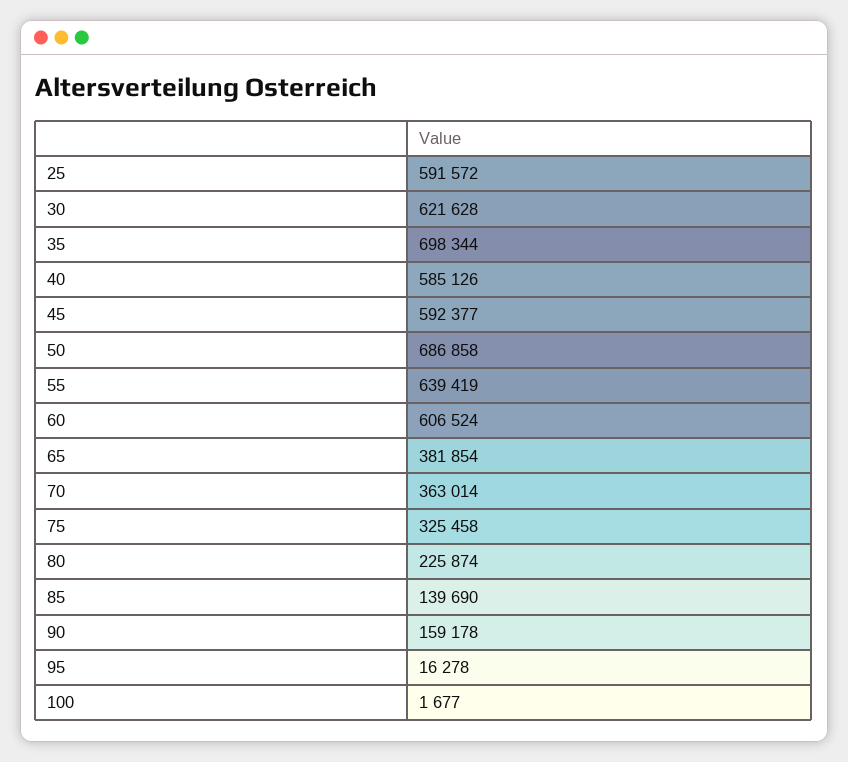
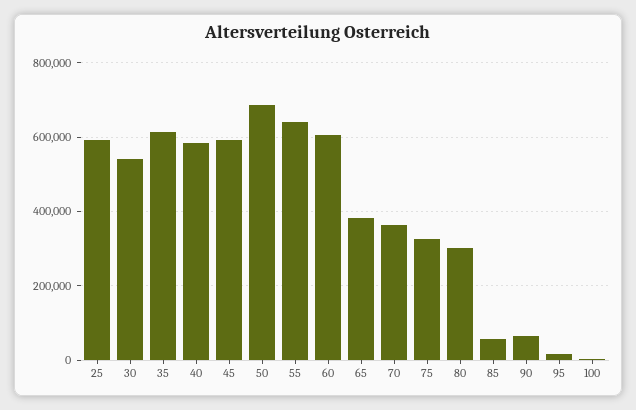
  {
    "25": 591572,
-   "30": 621628,
+   "30": 540000,
-   "35": 698344,
+   "35": 620000,
    "40": 585126,
    "45": 592377,
    "50": 686858,
    "55": 639419,
    "60": 606524,
    "65": 381854,
    "70": 363014,
    "75": 325458,
-   "80": 225874,
+   "80": 300000,
-   "85": 139690,
+   "85": 60000,
-   "90": 159178,
+   "90": 60000,
    "95": 16278,
    "100": 1677
  }

